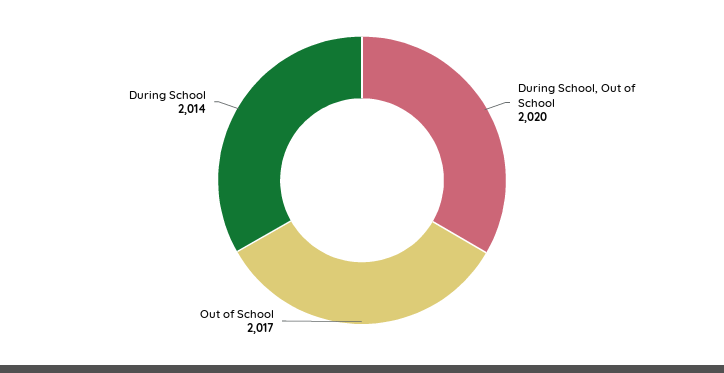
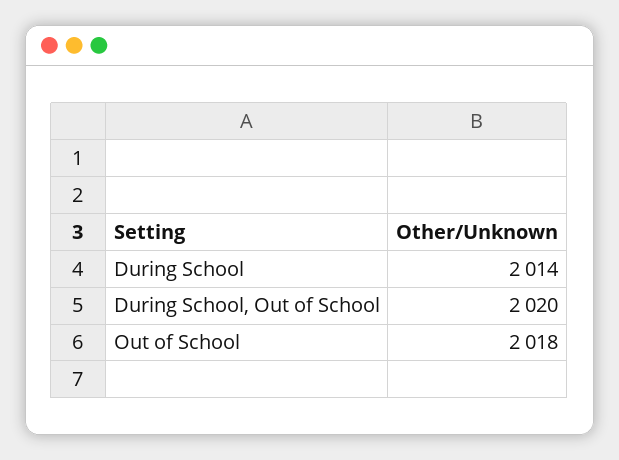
  {
    "During School, Out of School": 2020,
-   "Out of School": 2017,
+   "Out of School": 2018,
    "During School": 2014
  }

